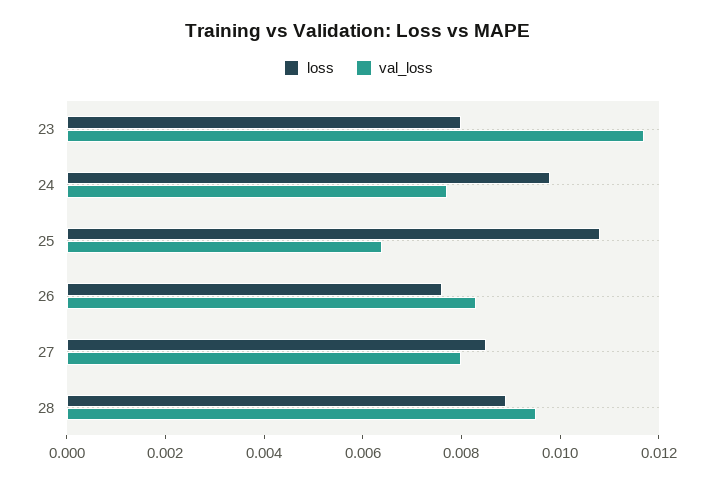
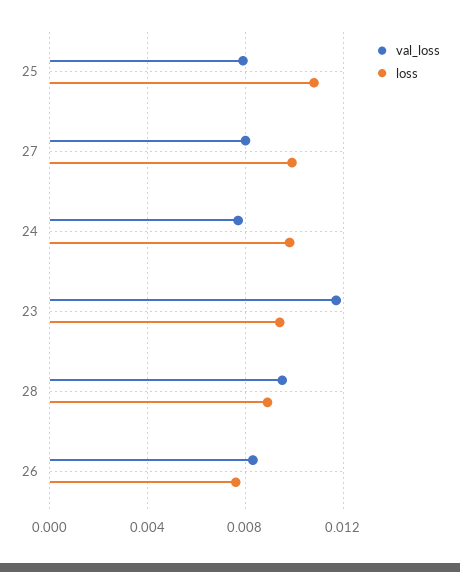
  {
    "loss": {
-     "23": 0.008,
+     "23": 0.0095,
      "24": 0.01,
      "25": 0.011,
      "26": 0.0075,
-     "27": 0.0085,
+     "27": 0.01,
      "28": 0.009
    },
    "val_loss": {
      "23": 0.0115,
      "24": 0.0075,
-     "25": 0.0065,
+     "25": 0.008,
      "26": 0.0085,
      "27": 0.008,
      "28": 0.0095
    }
  }

